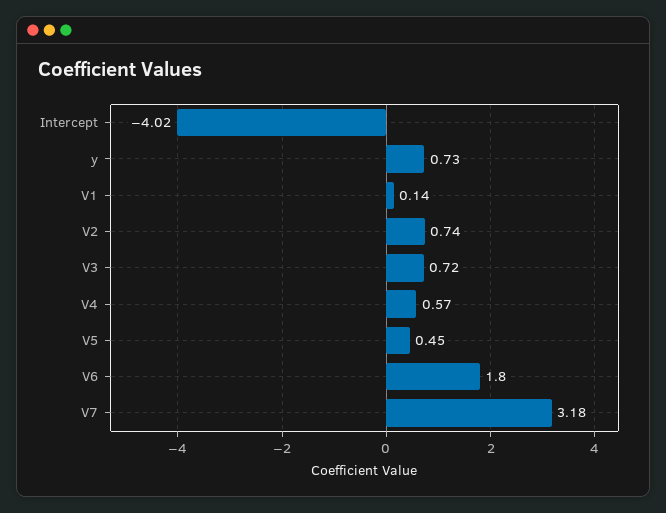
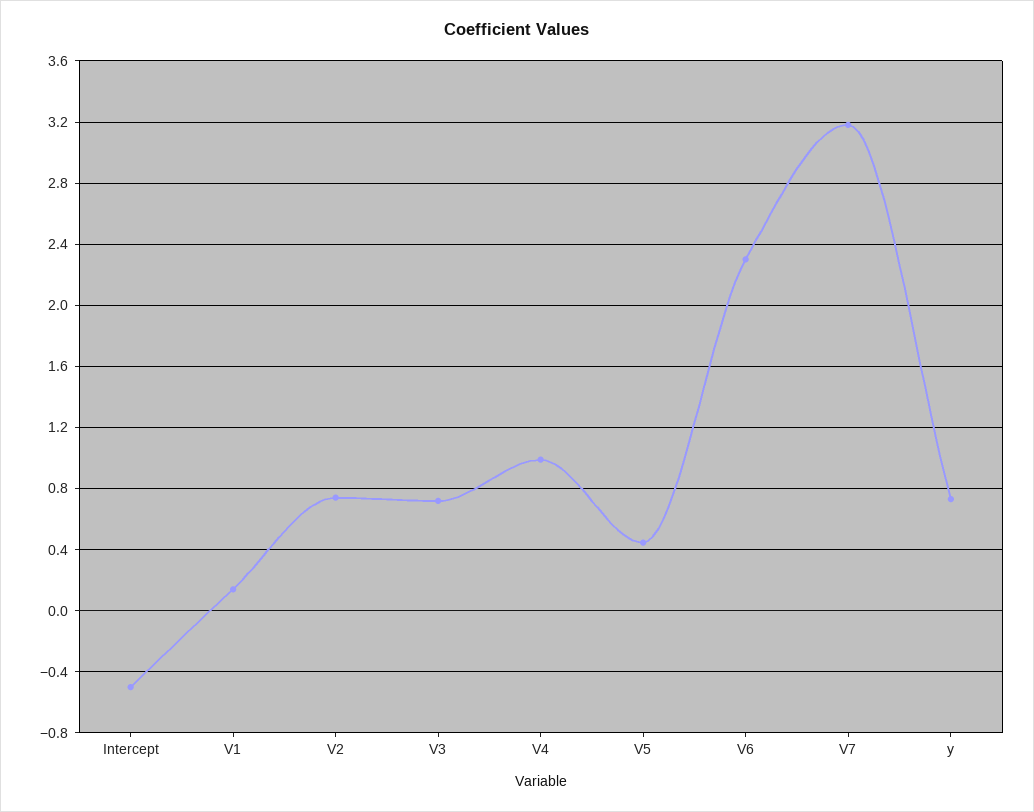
  {
-   "Intercept": -4.02,
+   "Intercept": -0.5,
    "y": 0.73,
    "V1": 0.14,
    "V2": 0.74,
    "V3": 0.72,
-   "V4": 0.57,
+   "V4": 1,
    "V5": 0.45,
-   "V6": 1.8,
+   "V6": 2.3,
    "V7": 3.18
  }

